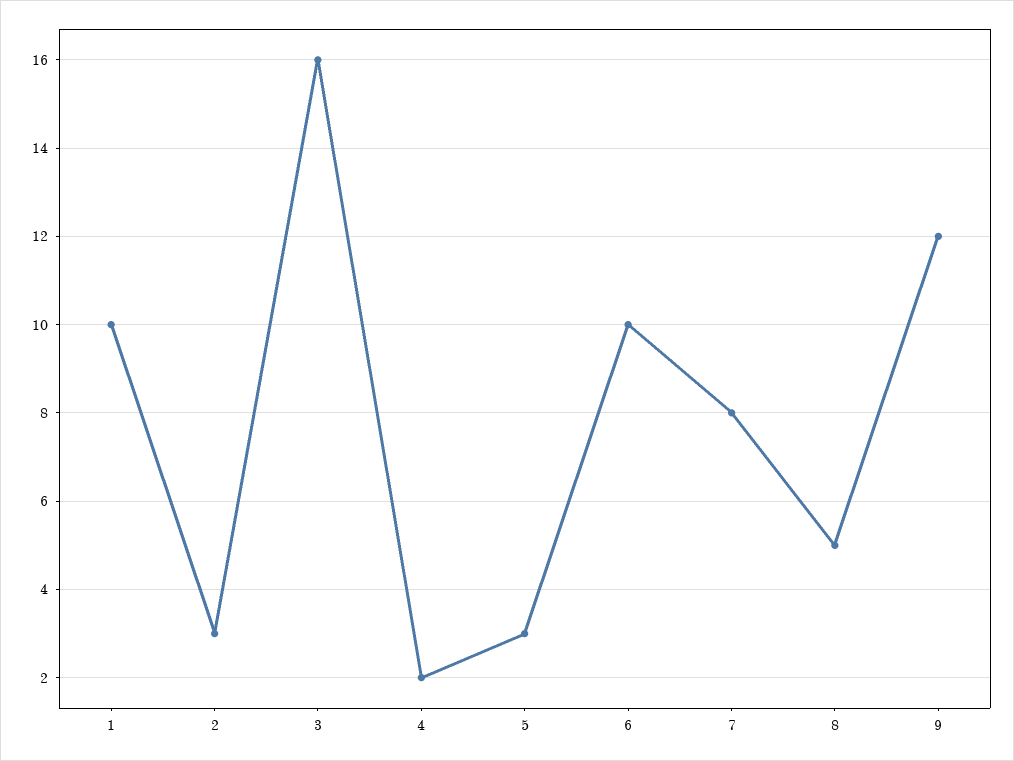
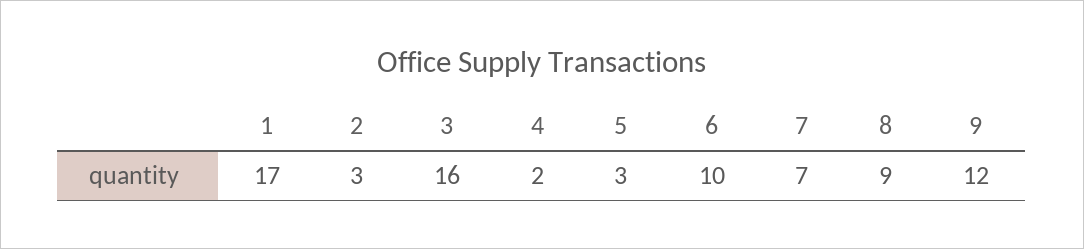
  {
-   "1": 10,
+   "1": 17,
    "2": 3,
    "3": 16,
    "4": 2,
    "5": 3,
    "6": 10,
-   "7": 8,
+   "7": 7,
-   "8": 5,
+   "8": 9,
    "9": 12
  }

